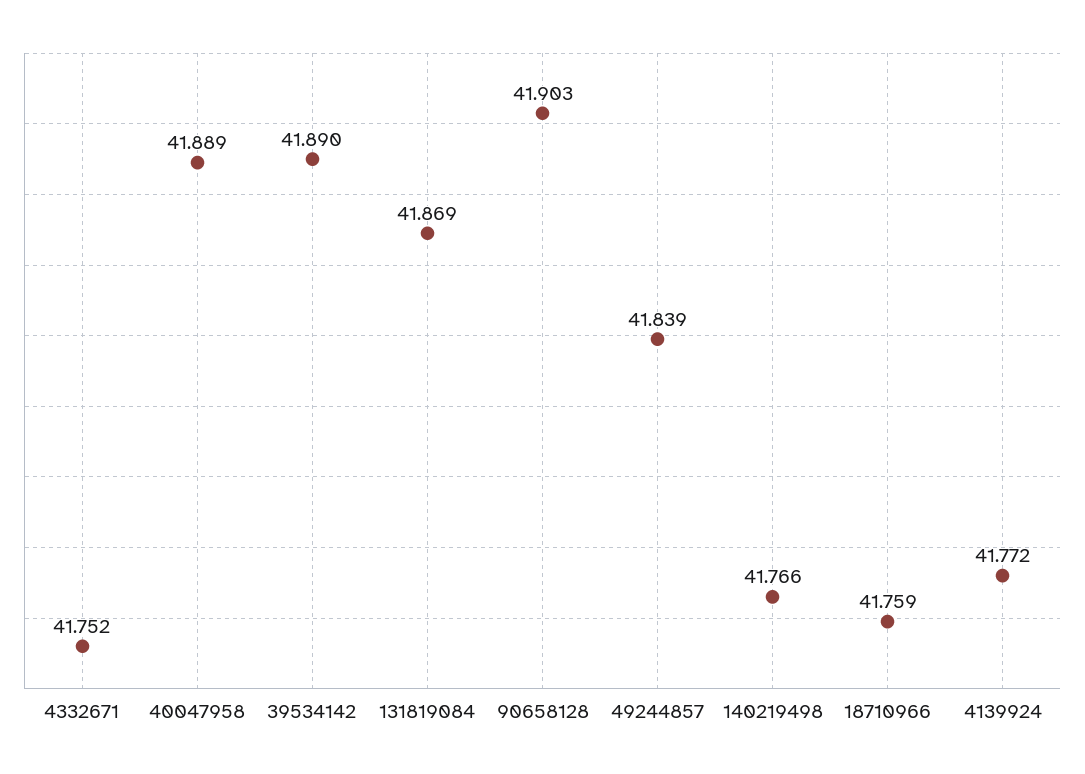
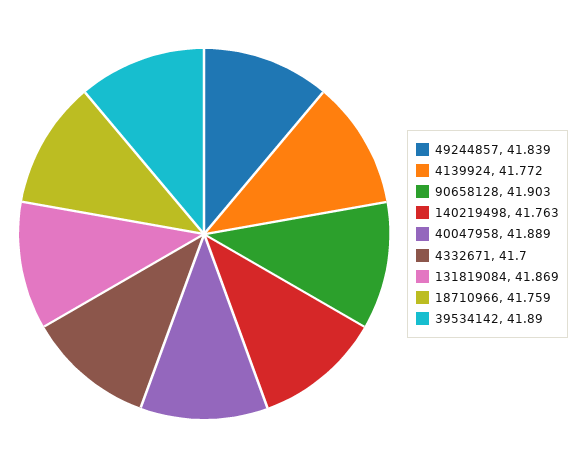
  {
-   "4332671": 41.752,
+   "4332671": 41.7,
    "40047958": 41.889,
    "39534142": 41.89,
    "131819084": 41.869,
    "90658128": 41.903,
    "49244857": 41.839,
-   "140219498": 41.766,
+   "140219498": 41.763,
    "18710966": 41.759,
    "4139924": 41.772
  }

